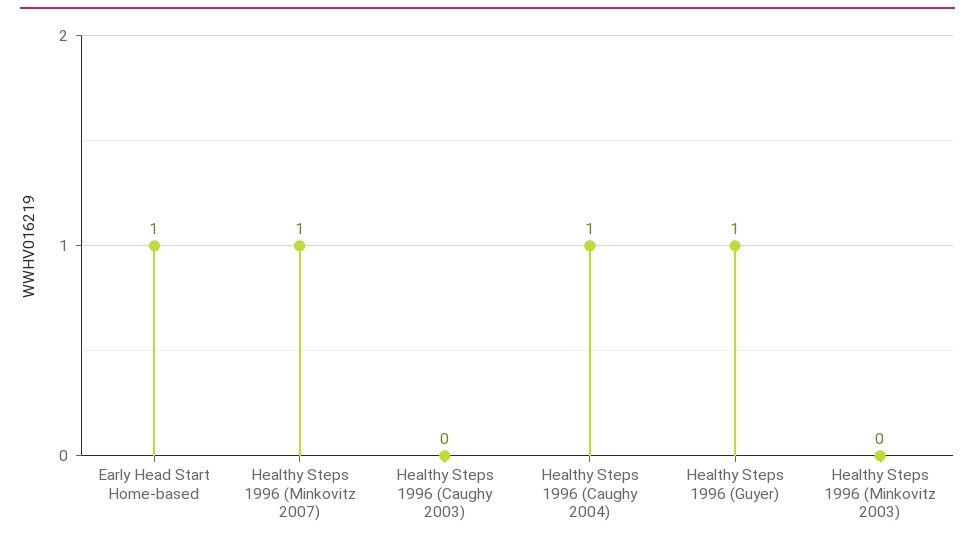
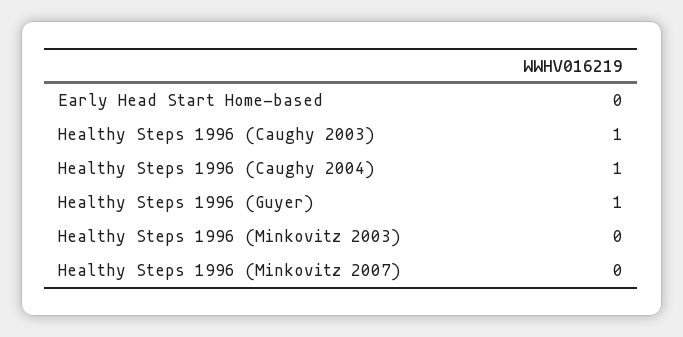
  {
-   "Early Head Start Home-based": 1,
+   "Early Head Start Home-based": 0,
-   "Healthy Steps 1996 (Minkovitz 2007)": 1,
+   "Healthy Steps 1996 (Minkovitz 2007)": 0,
-   "Healthy Steps 1996 (Caughy 2003)": 0,
+   "Healthy Steps 1996 (Caughy 2003)": 1,
    "Healthy Steps 1996 (Caughy 2004)": 1,
    "Healthy Steps 1996 (Guyer)": 1,
    "Healthy Steps 1996 (Minkovitz 2003)": 0
  }

